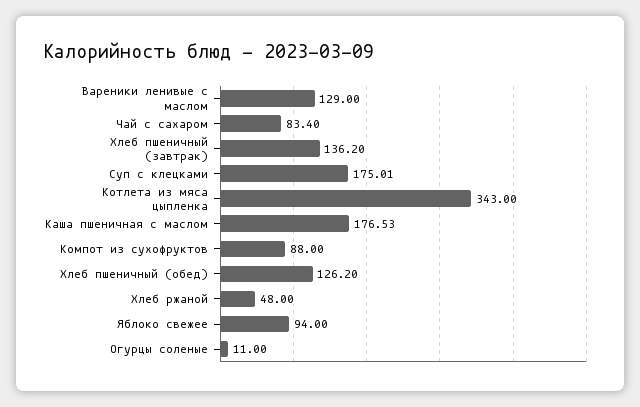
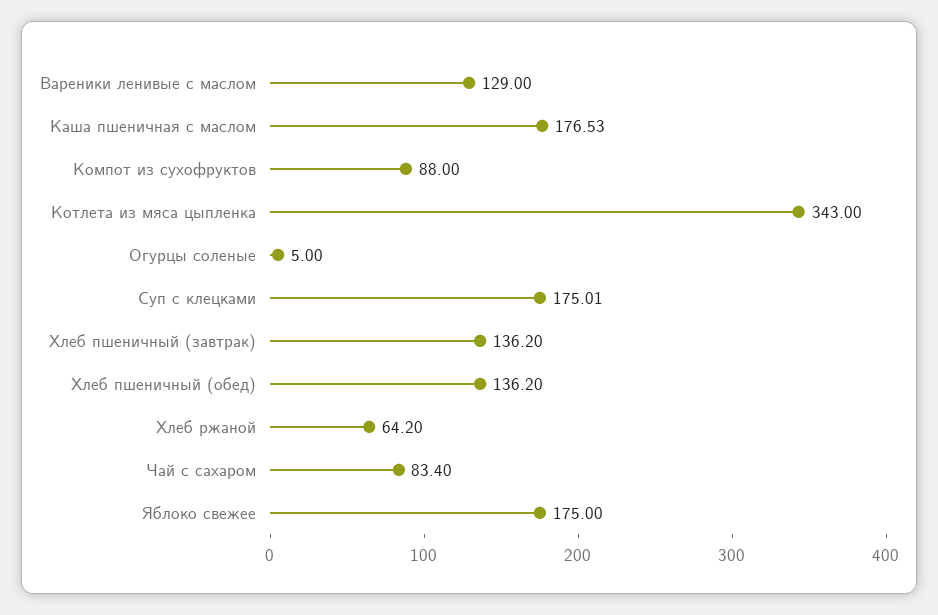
  {
    "Вареники ленивые с маслом": 129,
    "Чай с сахаром": 83.4,
    "Хлеб пшеничный (завтрак)": 136.2,
    "Суп с клецками": 175.01,
    "Котлета из мяса цыпленка": 343,
    "Каша пшеничная с маслом": 176.53,
    "Компот из сухофруктов": 88,
-   "Хлеб пшеничный (обед)": 126.2,
+   "Хлеб пшеничный (обед)": 136.2,
-   "Хлеб ржаной": 48,
+   "Хлеб ржаной": 64.2,
-   "Яблоко свежее": 94,
+   "Яблоко свежее": 175,
-   "Огурцы соленые": 11
+   "Огурцы соленые": 5
  }

